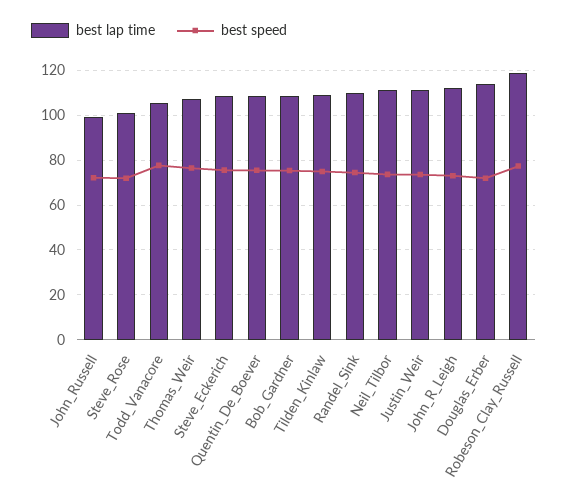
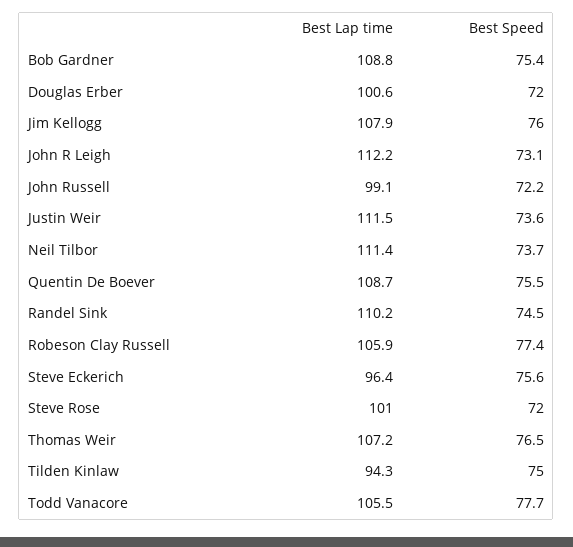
  {
    "best lap time": {
      "John_Russell": 99.1,
      "Steve_Rose": 101,
      "Todd_Vanacore": 105.5,
      "Thomas_Weir": 107.2,
-     "Steve_Eckerich": 110,
+     "Steve_Eckerich": 96.4,
      "Quentin_De_Boever": 108.7,
      "Bob_Gardner": 108.8,
-     "Tilden_Kinlaw": 110,
+     "Tilden_Kinlaw": 94.3,
      "Randel_Sink": 110.2,
      "Neil_Tilbor": 111.4,
      "Justin_Weir": 111.5,
      "John_R_Leigh": 112.2,
-     "Douglas_Erber": 115,
+     "Douglas_Erber": 100.6,
-     "Robeson_Clay_Russell": 120
+     "Robeson_Clay_Russell": 105.9,
+     "Jim Kellogg": 107.9
    },
    "best speed": {
      "John_Russell": 72.2,
      "Steve_Rose": 72,
      "Todd_Vanacore": 77.7,
      "Thomas_Weir": 76.5,
      "Steve_Eckerich": 75.6,
      "Quentin_De_Boever": 75.5,
      "Bob_Gardner": 75.4,
      "Tilden_Kinlaw": 75,
      "Randel_Sink": 74.5,
      "Neil_Tilbor": 73.7,
      "Justin_Weir": 73.6,
      "John_R_Leigh": 73.1,
      "Douglas_Erber": 72,
-     "Robeson_Clay_Russell": 77.4
+     "Robeson_Clay_Russell": 77.4,
+     "Jim Kellogg": 76
    }
  }

